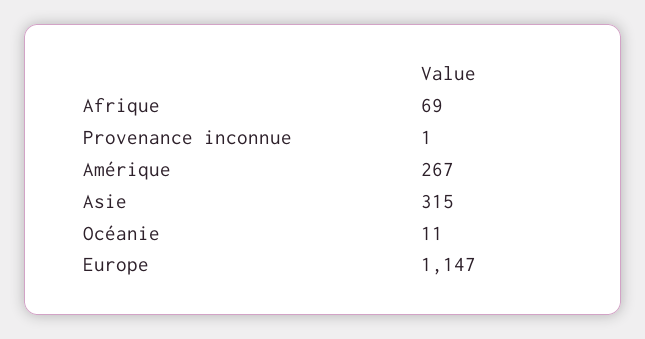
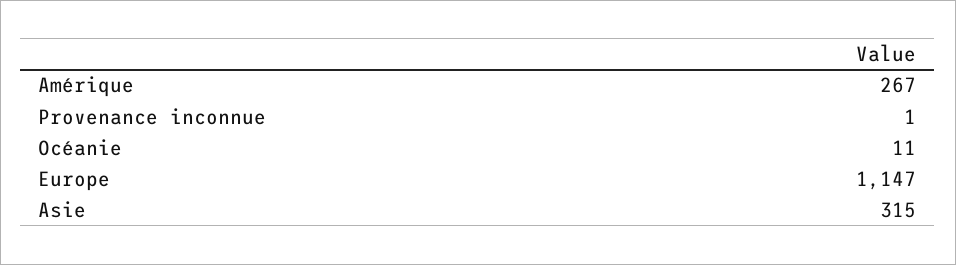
  {
-   "Afrique": 69,
    "Provenance inconnue": 1,
    "Amérique": 267,
    "Asie": 315,
    "Océanie": 11,
    "Europe": 1147
  }

